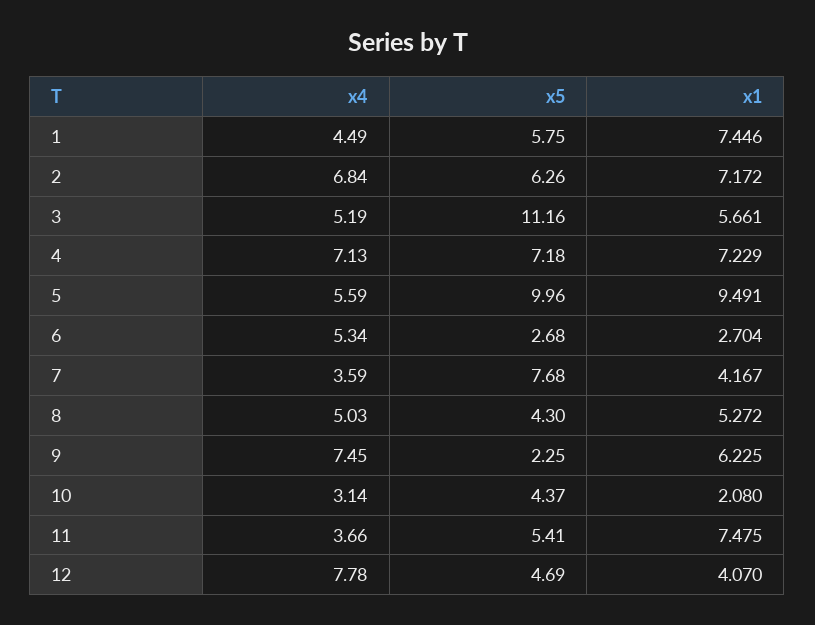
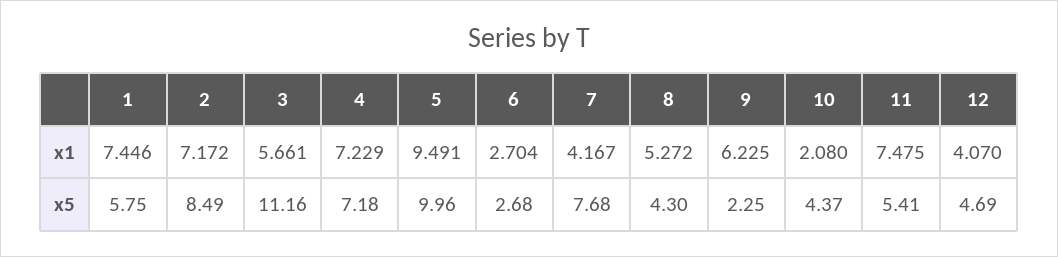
  {
-   "x4": {
-     "1": 4.49,
-     "2": 6.84,
-     "3": 5.19,
-     "4": 7.13,
-     "5": 5.59,
-     "6": 5.34,
-     "7": 3.59,
-     "8": 5.03,
-     "9": 7.45,
-     "10": 3.14,
-     "11": 3.66,
-     "12": 7.78
-   },
    "x5": {
      "1": 5.75,
-     "2": 6.26,
+     "2": 8.49,
      "3": 11.16,
      "4": 7.18,
      "5": 9.96,
      "6": 2.68,
      "7": 7.68,
      "8": 4.3,
      "9": 2.25,
      "10": 4.37,
      "11": 5.41,
      "12": 4.69
    },
    "x1": {
      "1": 7.446,
      "2": 7.172,
      "3": 5.661,
      "4": 7.229,
      "5": 9.491,
      "6": 2.704,
      "7": 4.167,
      "8": 5.272,
      "9": 6.225,
      "10": 2.08,
      "11": 7.475,
      "12": 4.07
    }
  }

